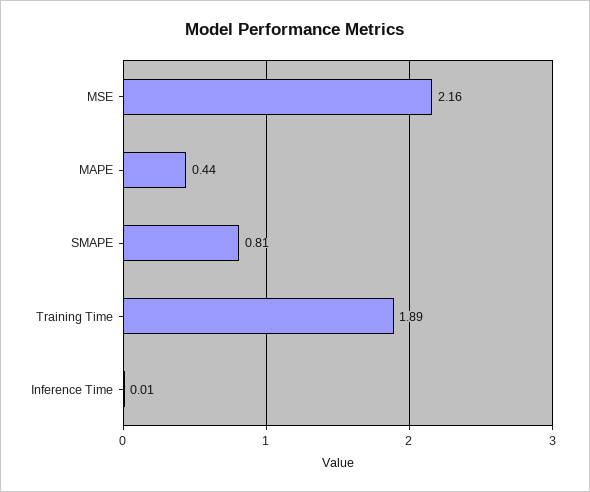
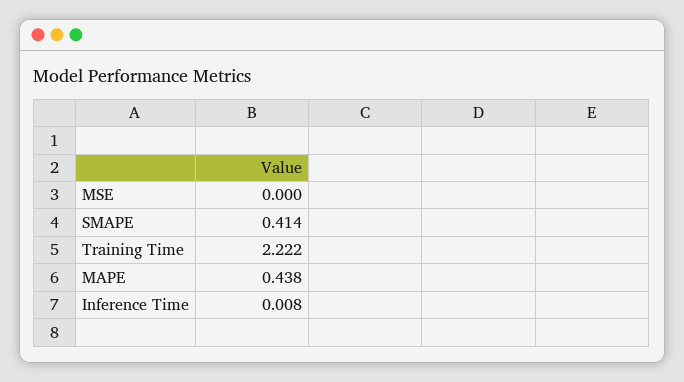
  {
-   "MSE": 2.16,
+   "MSE": 0,
    "MAPE": 0.438,
-   "SMAPE": 0.81,
+   "SMAPE": 0.414,
-   "Training Time": 1.89,
+   "Training Time": 2.222,
    "Inference Time": 0.008
  }

